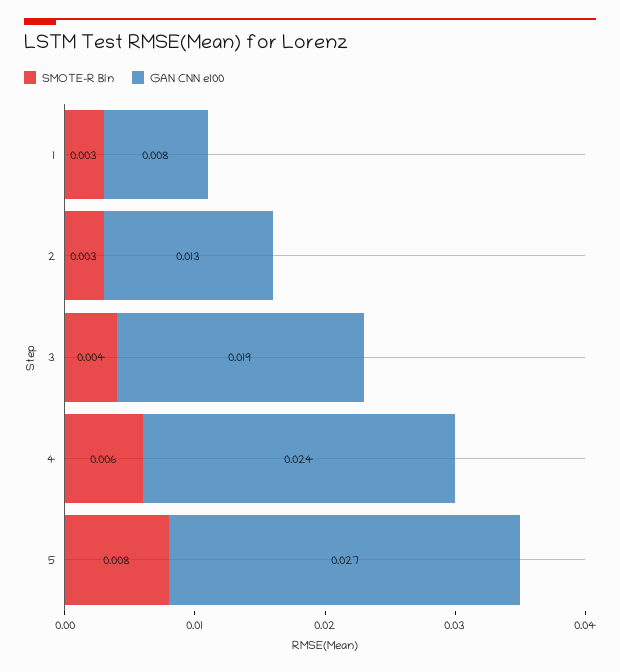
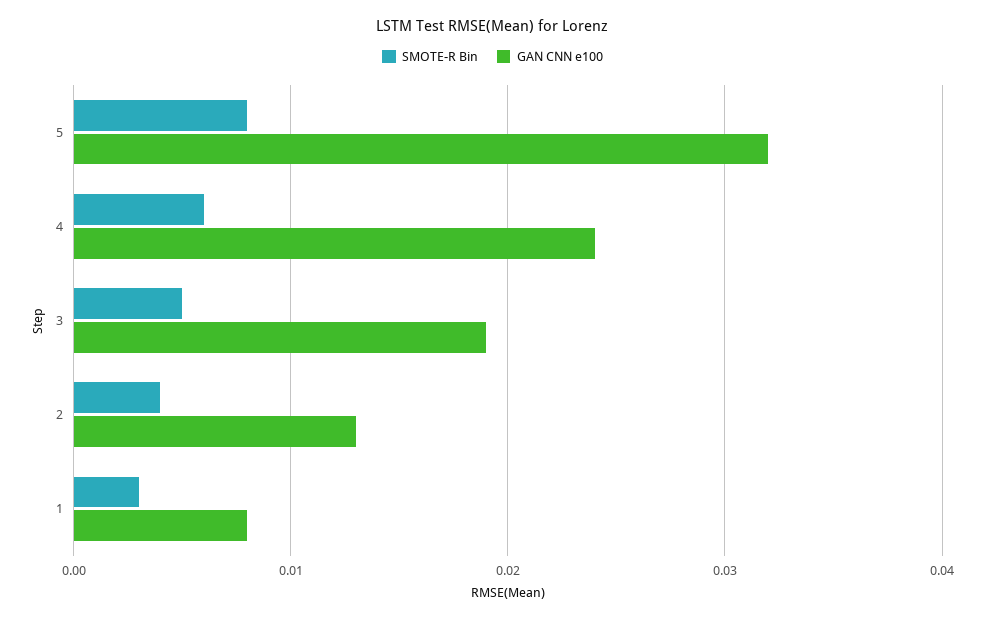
  {
    "SMOTE-R Bin": {
      "1": 0.003,
-     "2": 0.003,
+     "2": 0.004,
-     "3": 0.004,
+     "3": 0.005,
      "4": 0.006,
      "5": 0.008
    },
    "GAN CNN e100": {
      "1": 0.008,
      "2": 0.013,
      "3": 0.019,
      "4": 0.024,
-     "5": 0.027
+     "5": 0.032
    }
  }

